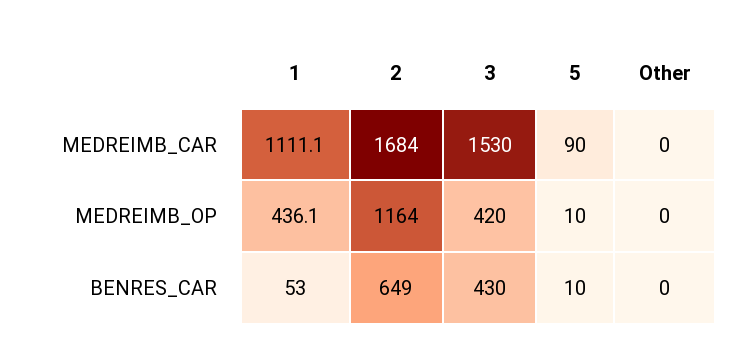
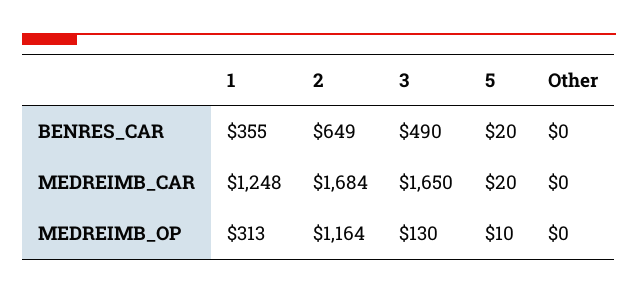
  {
    "1": {
-     "MEDREIMB_CAR": 1111.1,
+     "MEDREIMB_CAR": 1248,
-     "MEDREIMB_OP": 436.1,
+     "MEDREIMB_OP": 313,
-     "BENRES_CAR": 53
+     "BENRES_CAR": 355
    },
    "2": {
      "MEDREIMB_CAR": 1684,
      "MEDREIMB_OP": 1164,
      "BENRES_CAR": 649
    },
    "3": {
-     "MEDREIMB_CAR": 1530,
+     "MEDREIMB_CAR": 1650,
-     "MEDREIMB_OP": 420,
+     "MEDREIMB_OP": 130,
-     "BENRES_CAR": 430
+     "BENRES_CAR": 490
    },
    "5": {
-     "MEDREIMB_CAR": 90,
+     "MEDREIMB_CAR": 20,
      "MEDREIMB_OP": 10,
-     "BENRES_CAR": 10
+     "BENRES_CAR": 20
    },
    "Other": {
      "MEDREIMB_CAR": 0,
      "MEDREIMB_OP": 0,
      "BENRES_CAR": 0
    }
  }

